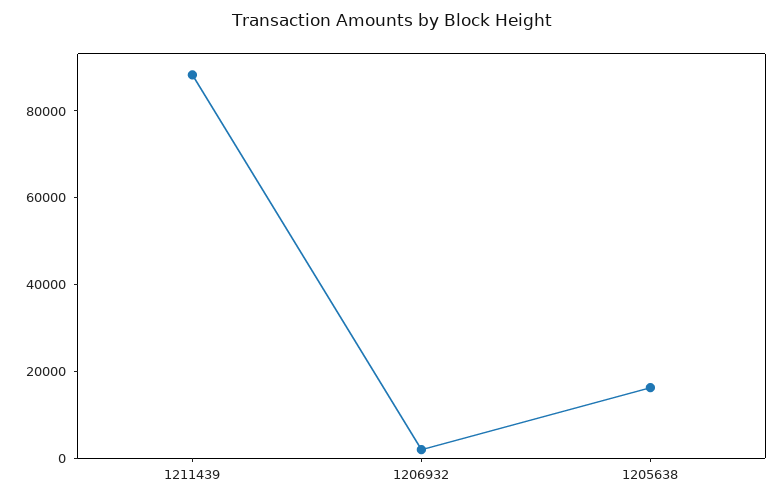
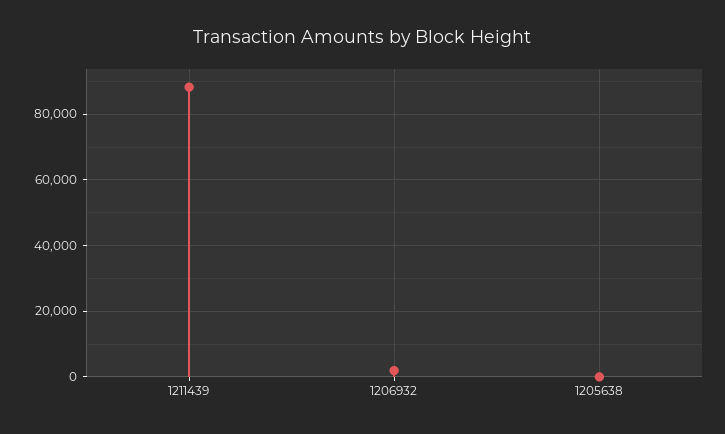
  {
    "1211439": 88000,
    "1206932": 2000,
-   "1205638": 15000
+   "1205638": 0
  }

